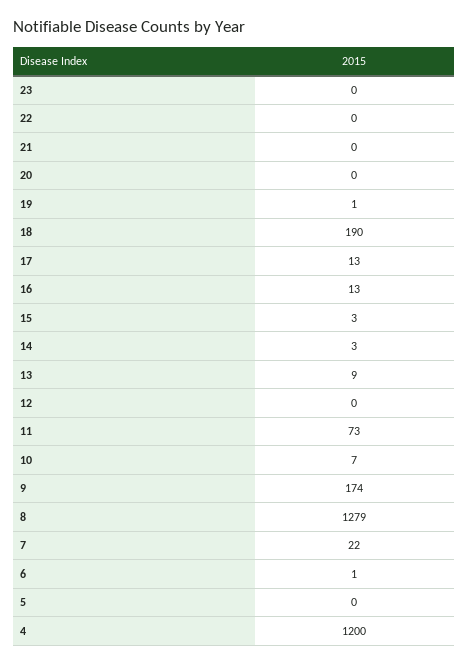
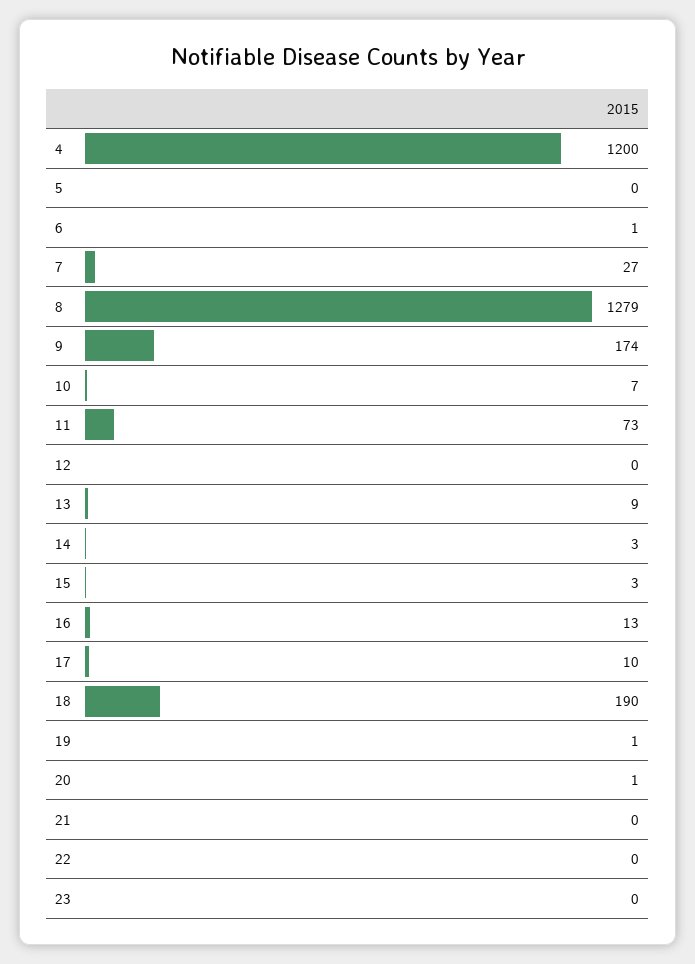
  {
    "23": 0,
    "22": 0,
    "21": 0,
-   "20": 0,
+   "20": 1,
    "19": 1,
    "18": 190,
-   "17": 13,
+   "17": 10,
    "16": 13,
    "15": 3,
    "14": 3,
    "13": 9,
    "12": 0,
    "11": 73,
    "10": 7,
    "9": 174,
    "8": 1279,
-   "7": 22,
+   "7": 27,
    "6": 1,
    "5": 0,
    "4": 1200
  }

